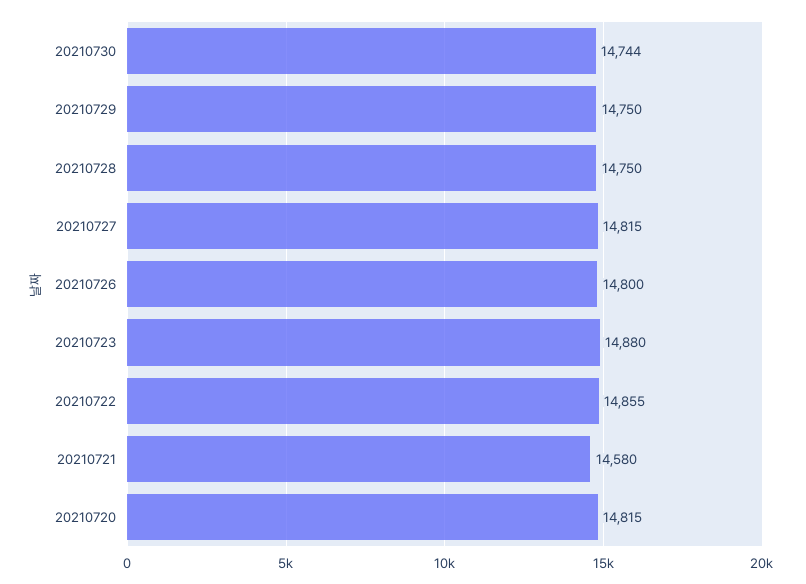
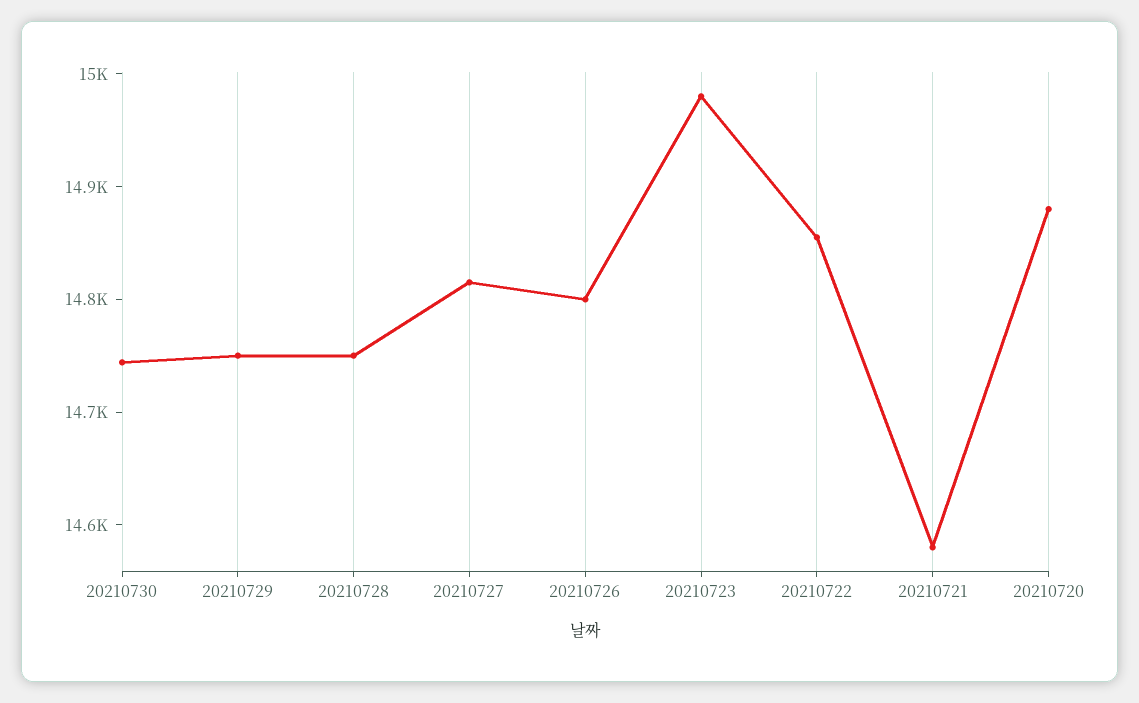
  {
    "20210730": 14744,
    "20210729": 14750,
    "20210728": 14750,
    "20210727": 14815,
    "20210726": 14800,
-   "20210723": 14880,
+   "20210723": 14980,
    "20210722": 14855,
    "20210721": 14580,
-   "20210720": 14815
+   "20210720": 14880
  }

